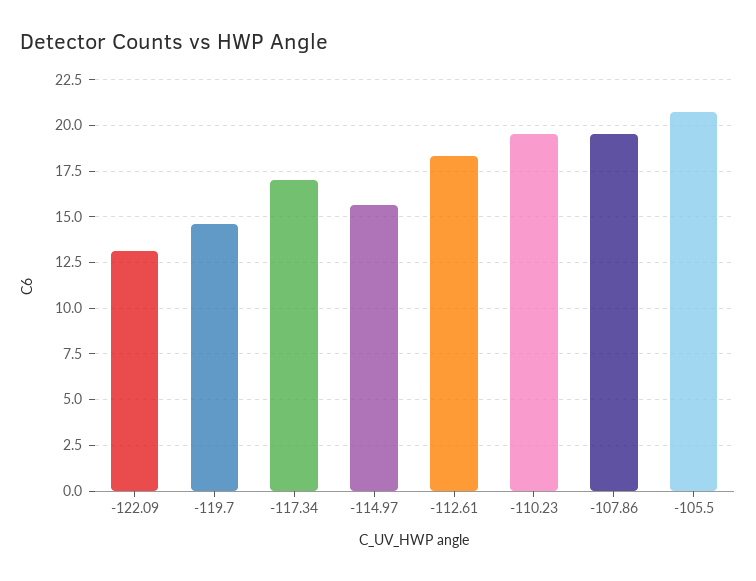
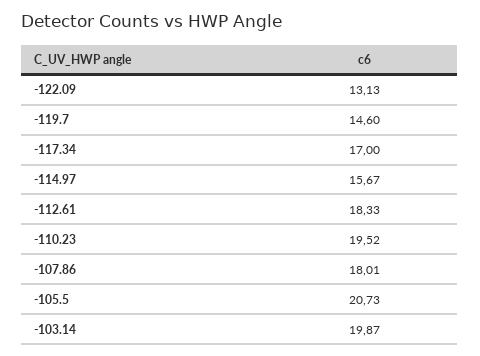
  {
    "-122.09": 13.13,
    "-119.7": 14.6,
    "-117.34": 17,
    "-114.97": 15.67,
    "-112.61": 18.33,
    "-110.23": 19.52,
-   "-107.86": 19.5,
+   "-107.86": 18.01,
-   "-105.5": 20.73
+   "-105.5": 20.73,
+   "-103.14": 19.87
  }

